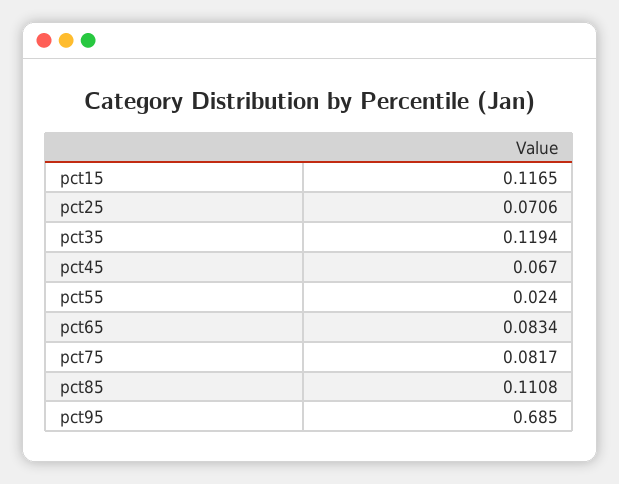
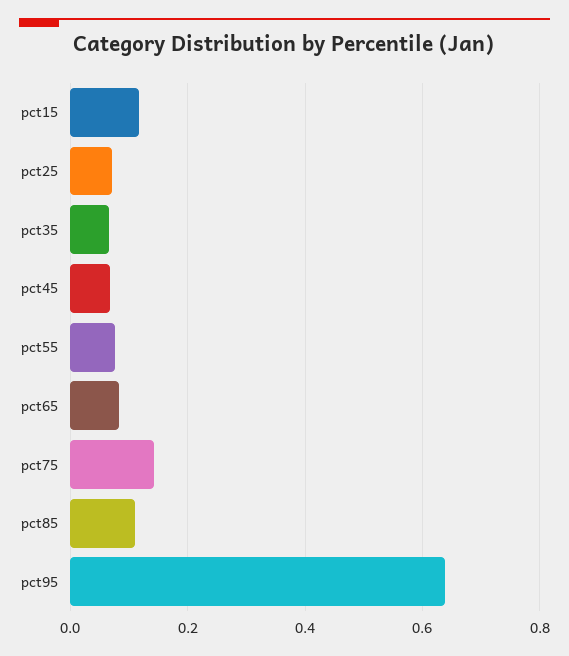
  {
    "pct15": 0.1165,
    "pct25": 0.0706,
-   "pct35": 0.1194,
+   "pct35": 0.06,
    "pct45": 0.067,
-   "pct55": 0.024,
+   "pct55": 0.08,
    "pct65": 0.0834,
-   "pct75": 0.0817,
+   "pct75": 0.14,
    "pct85": 0.1108,
-   "pct95": 0.685
+   "pct95": 0.64
  }

